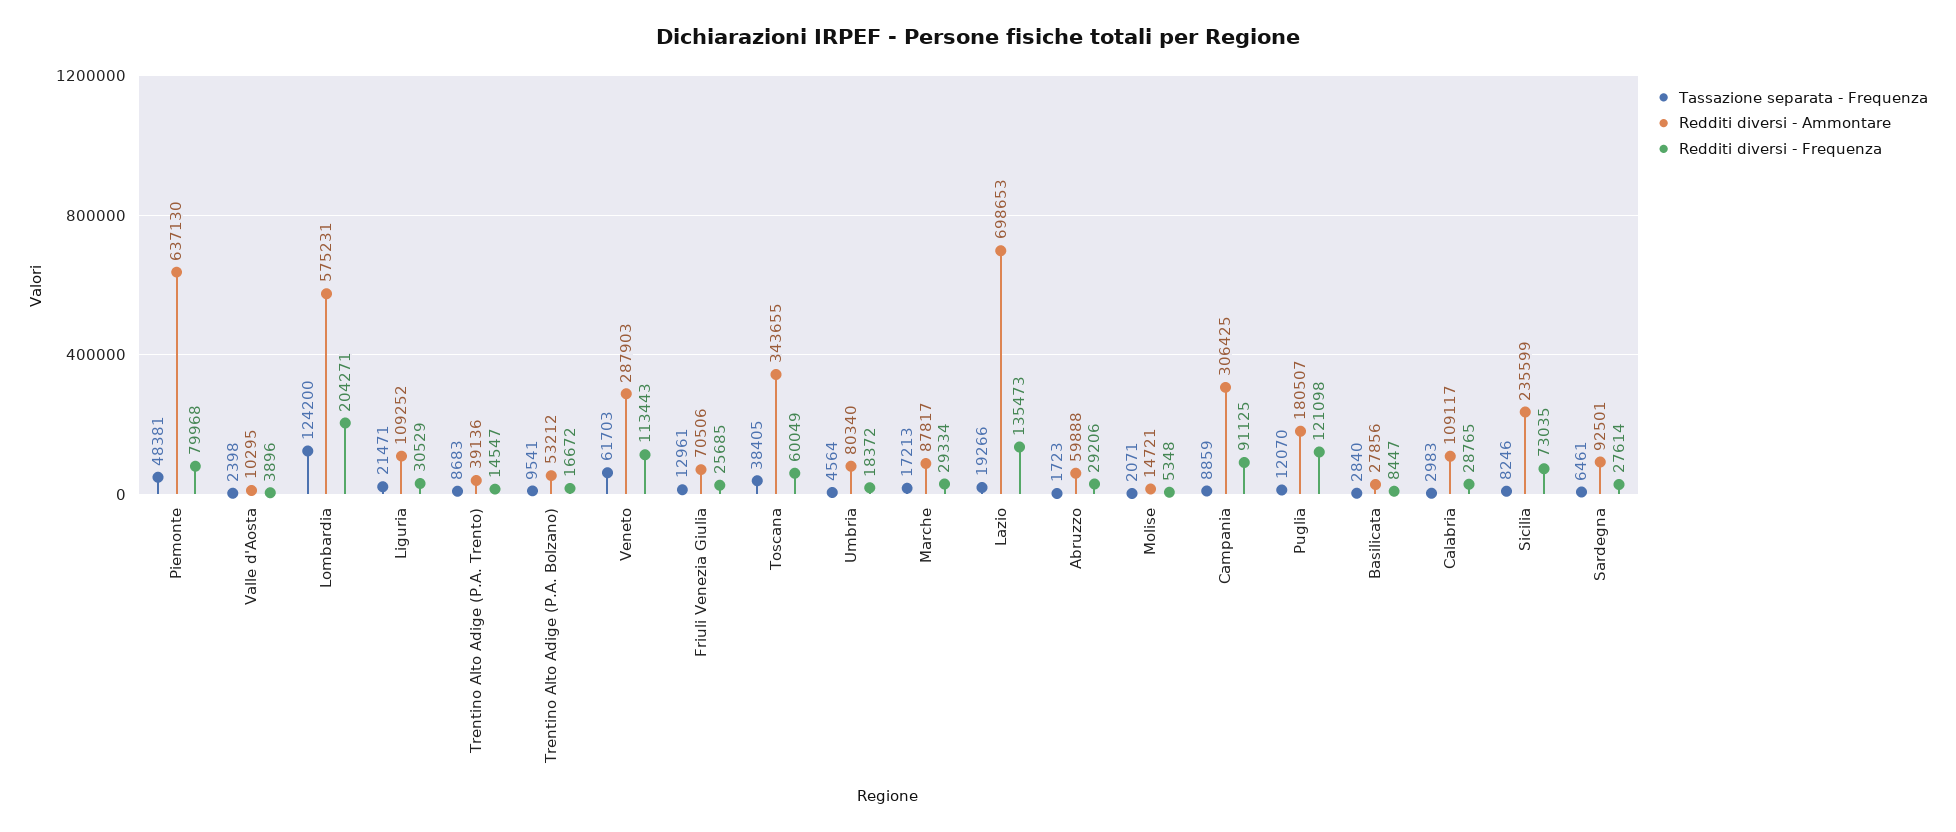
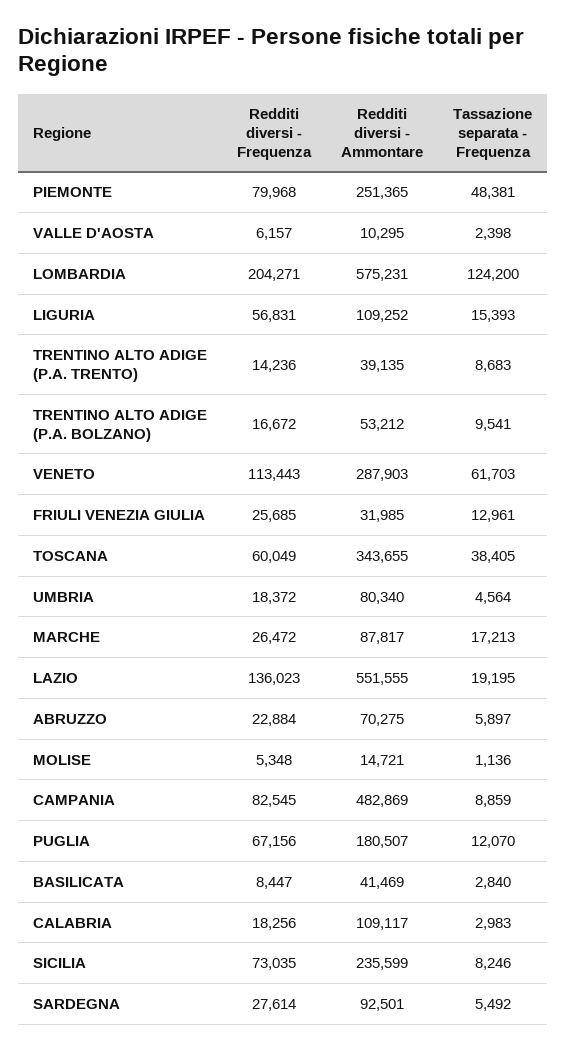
  {
    "Tassazione separata - Frequenza": {
      "Piemonte": 48381,
      "Valle d'Aosta": 2398,
      "Lombardia": 124200,
-     "Liguria": 21471,
+     "Liguria": 15393,
      "Trentino Alto Adige (P.A. Trento)": 8683,
      "Trentino Alto Adige (P.A. Bolzano)": 9541,
      "Veneto": 61703,
      "Friuli Venezia Giulia": 12961,
      "Toscana": 38405,
      "Umbria": 4564,
      "Marche": 17213,
-     "Lazio": 19266,
+     "Lazio": 19195,
-     "Abruzzo": 1723,
+     "Abruzzo": 5897,
-     "Molise": 2071,
+     "Molise": 1136,
      "Campania": 8859,
      "Puglia": 12070,
      "Basilicata": 2840,
      "Calabria": 2983,
      "Sicilia": 8246,
-     "Sardegna": 6461
+     "Sardegna": 5492
    },
    "Redditi diversi - Ammontare": {
-     "Piemonte": 637130,
+     "Piemonte": 251365,
      "Valle d'Aosta": 10295,
      "Lombardia": 575231,
      "Liguria": 109252,
-     "Trentino Alto Adige (P.A. Trento)": 39136,
+     "Trentino Alto Adige (P.A. Trento)": 39135,
      "Trentino Alto Adige (P.A. Bolzano)": 53212,
      "Veneto": 287903,
-     "Friuli Venezia Giulia": 70506,
+     "Friuli Venezia Giulia": 31985,
      "Toscana": 343655,
      "Umbria": 80340,
      "Marche": 87817,
-     "Lazio": 698653,
+     "Lazio": 551555,
-     "Abruzzo": 59888,
+     "Abruzzo": 70275,
      "Molise": 14721,
-     "Campania": 306425,
+     "Campania": 482869,
      "Puglia": 180507,
-     "Basilicata": 27856,
+     "Basilicata": 41469,
      "Calabria": 109117,
      "Sicilia": 235599,
      "Sardegna": 92501
    },
    "Redditi diversi - Frequenza": {
      "Piemonte": 79968,
-     "Valle d'Aosta": 3896,
+     "Valle d'Aosta": 6157,
      "Lombardia": 204271,
-     "Liguria": 30529,
+     "Liguria": 56831,
-     "Trentino Alto Adige (P.A. Trento)": 14547,
+     "Trentino Alto Adige (P.A. Trento)": 14236,
      "Trentino Alto Adige (P.A. Bolzano)": 16672,
      "Veneto": 113443,
      "Friuli Venezia Giulia": 25685,
      "Toscana": 60049,
      "Umbria": 18372,
-     "Marche": 29334,
+     "Marche": 26472,
-     "Lazio": 135473,
+     "Lazio": 136023,
-     "Abruzzo": 29206,
+     "Abruzzo": 22884,
      "Molise": 5348,
-     "Campania": 91125,
+     "Campania": 82545,
-     "Puglia": 121098,
+     "Puglia": 67156,
      "Basilicata": 8447,
-     "Calabria": 28765,
+     "Calabria": 18256,
      "Sicilia": 73035,
      "Sardegna": 27614
    }
  }

